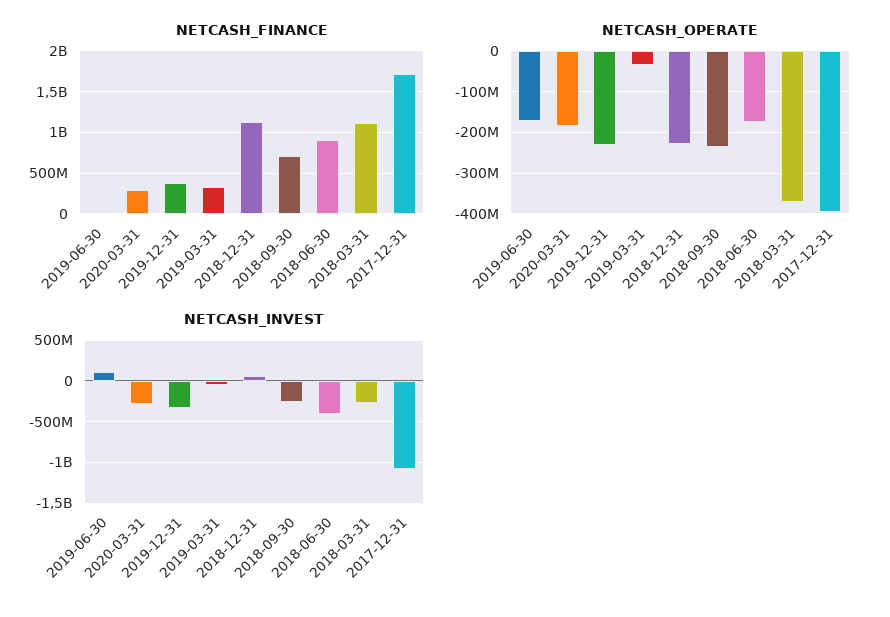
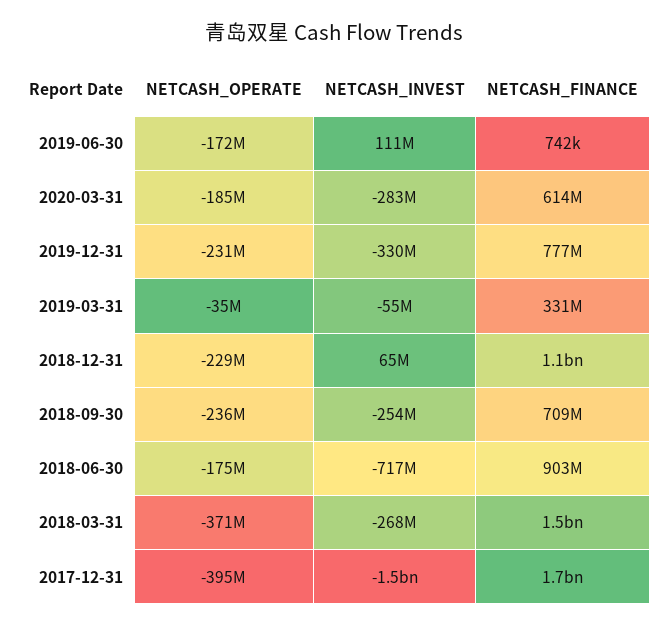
  {
    "NETCASH_FINANCE": {
      "2019-06-30": 742000,
-     "2020-03-31": 300000000,
+     "2020-03-31": 614000000,
-     "2019-12-31": 400000000,
+     "2019-12-31": 777000000,
      "2019-03-31": 331000000,
      "2018-12-31": 1100000000,
      "2018-09-30": 709000000,
      "2018-06-30": 903000000,
-     "2018-03-31": 1100000000,
+     "2018-03-31": 1500000000,
      "2017-12-31": 1700000000
    },
    "NETCASH_OPERATE": {
      "2019-06-30": -172000000,
      "2020-03-31": -185000000,
      "2019-12-31": -231000000,
      "2019-03-31": -35000000,
      "2018-12-31": -229000000,
      "2018-09-30": -236000000,
      "2018-06-30": -175000000,
      "2018-03-31": -371000000,
      "2017-12-31": -395000000
    },
    "NETCASH_INVEST": {
      "2019-06-30": 111000000,
      "2020-03-31": -283000000,
      "2019-12-31": -330000000,
      "2019-03-31": -55000000,
      "2018-12-31": 65000000,
      "2018-09-30": -254000000,
-     "2018-06-30": -400000000,
+     "2018-06-30": -717000000,
      "2018-03-31": -268000000,
-     "2017-12-31": -1100000000
+     "2017-12-31": -1500000000
    }
  }

